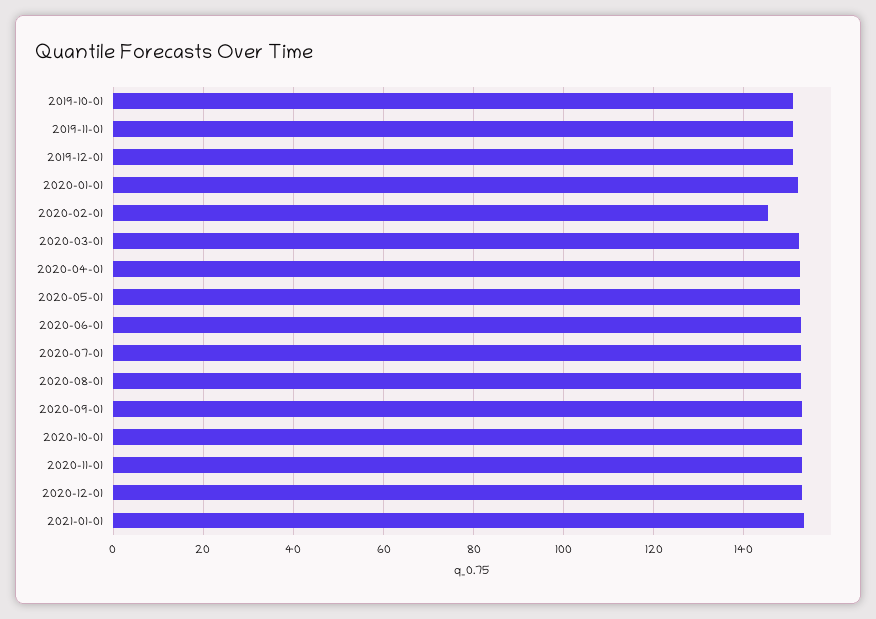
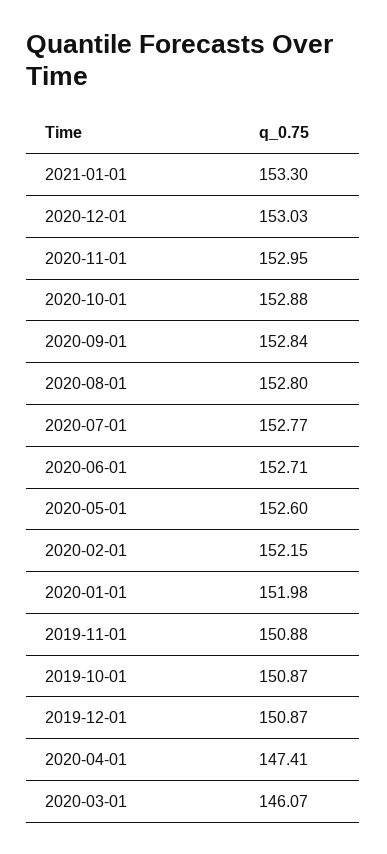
  {
    "2019-10-01": 150.87,
    "2019-11-01": 150.88,
    "2019-12-01": 150.87,
    "2020-01-01": 151.98,
-   "2020-02-01": 146,
+   "2020-02-01": 152.15,
-   "2020-03-01": 152,
+   "2020-03-01": 146.07,
-   "2020-04-01": 152,
+   "2020-04-01": 147.41,
    "2020-05-01": 152.6,
    "2020-06-01": 152.71,
    "2020-07-01": 152.77,
    "2020-08-01": 152.8,
    "2020-09-01": 152.84,
    "2020-10-01": 152.88,
    "2020-11-01": 152.95,
    "2020-12-01": 153.03,
    "2021-01-01": 153.3
  }

